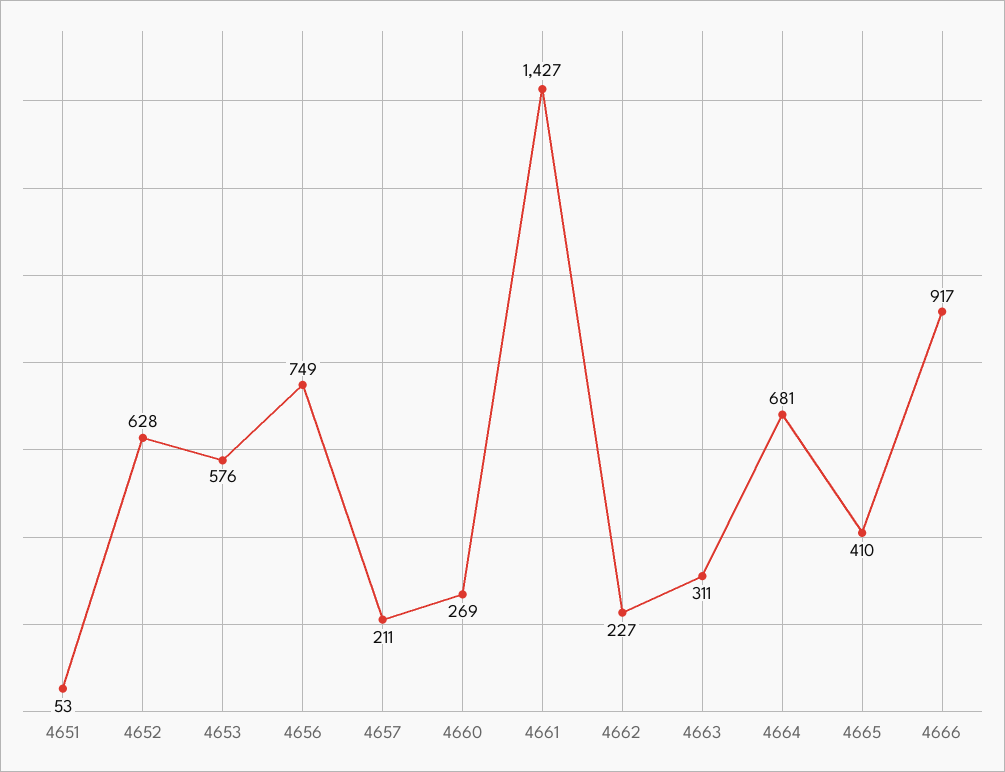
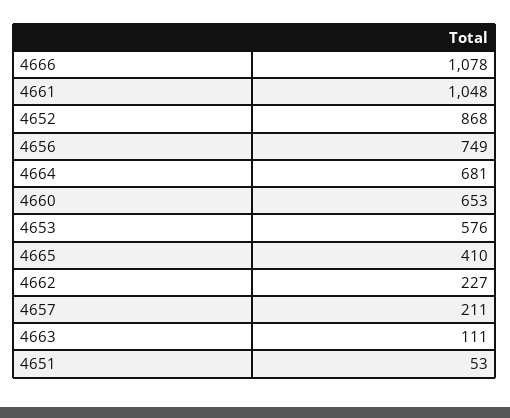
  {
    "4651": 53,
-   "4652": 628,
+   "4652": 868,
    "4653": 576,
    "4656": 749,
    "4657": 211,
-   "4660": 269,
+   "4660": 653,
-   "4661": 1427,
+   "4661": 1048,
    "4662": 227,
-   "4663": 311,
+   "4663": 111,
    "4664": 681,
    "4665": 410,
-   "4666": 917
+   "4666": 1078
  }

